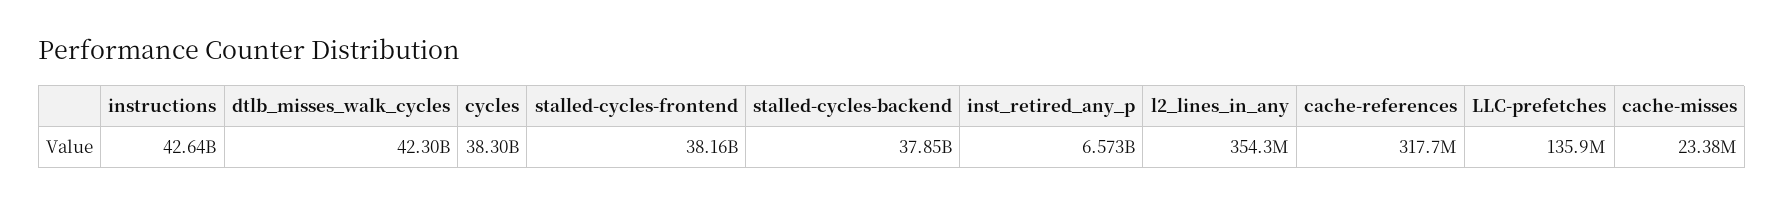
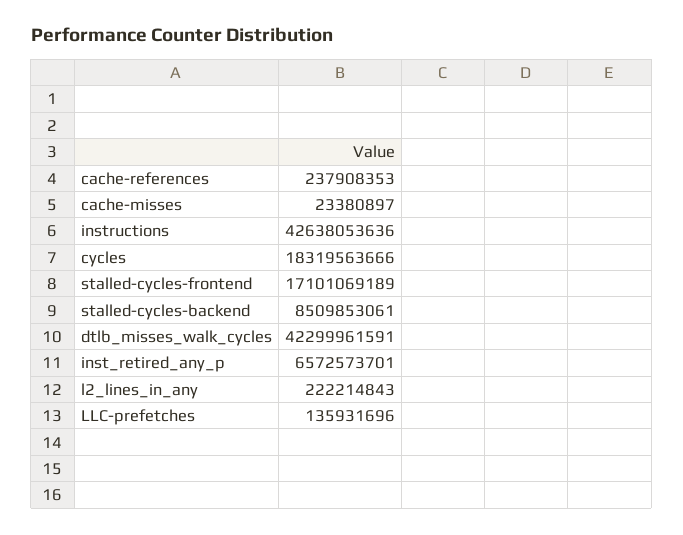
  {
    "instructions": 42638053636,
    "dtlb_misses_walk_cycles": 42299961591,
-   "cycles": 38300000000,
+   "cycles": 18319563666,
-   "stalled-cycles-frontend": 38160000000,
+   "stalled-cycles-frontend": 17101069189,
-   "stalled-cycles-backend": 37850000000,
+   "stalled-cycles-backend": 8509853061,
    "inst_retired_any_p": 6572573701,
-   "l2_lines_in_any": 354300000,
+   "l2_lines_in_any": 222214843,
-   "cache-references": 317700000,
+   "cache-references": 237908353,
    "LLC-prefetches": 135931696,
    "cache-misses": 23380897
  }

